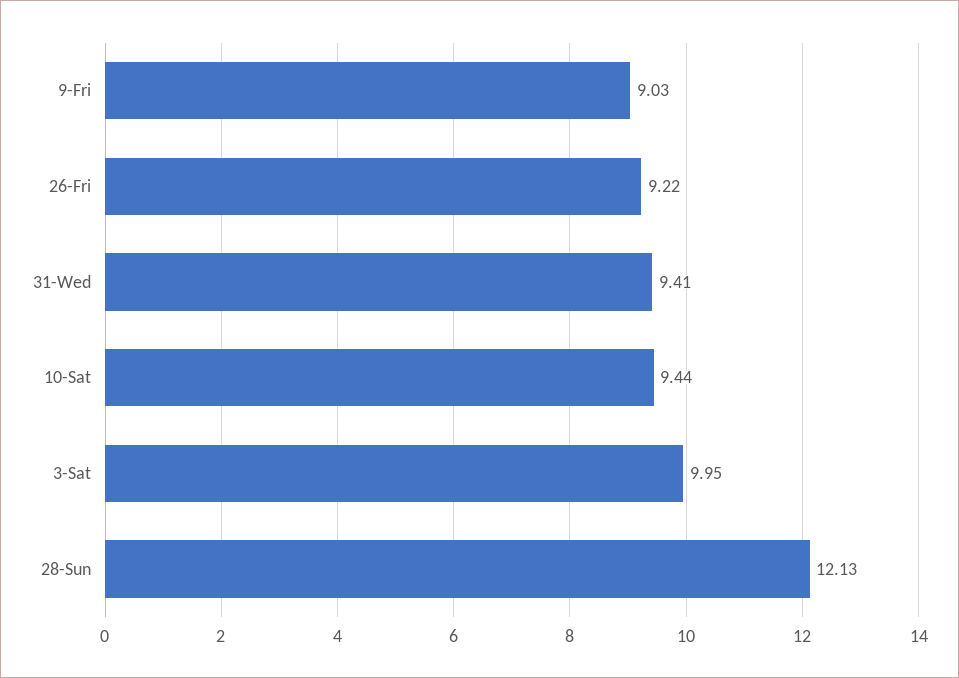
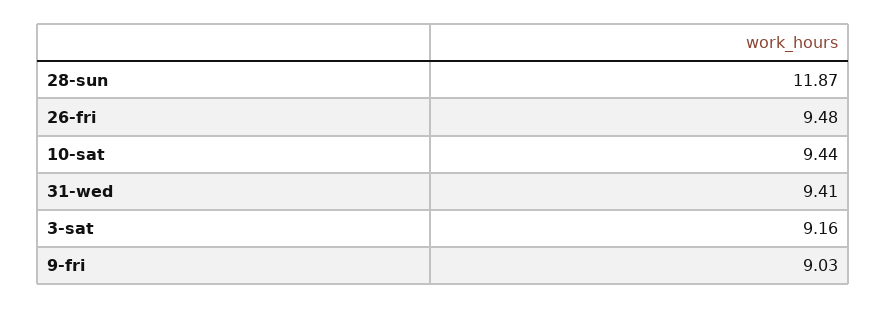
  {
    "9-Fri": 9.03,
-   "26-Fri": 9.22,
+   "26-Fri": 9.48,
    "31-Wed": 9.41,
    "10-Sat": 9.44,
-   "3-Sat": 9.95,
+   "3-Sat": 9.16,
-   "28-Sun": 12.13
+   "28-Sun": 11.87
  }

